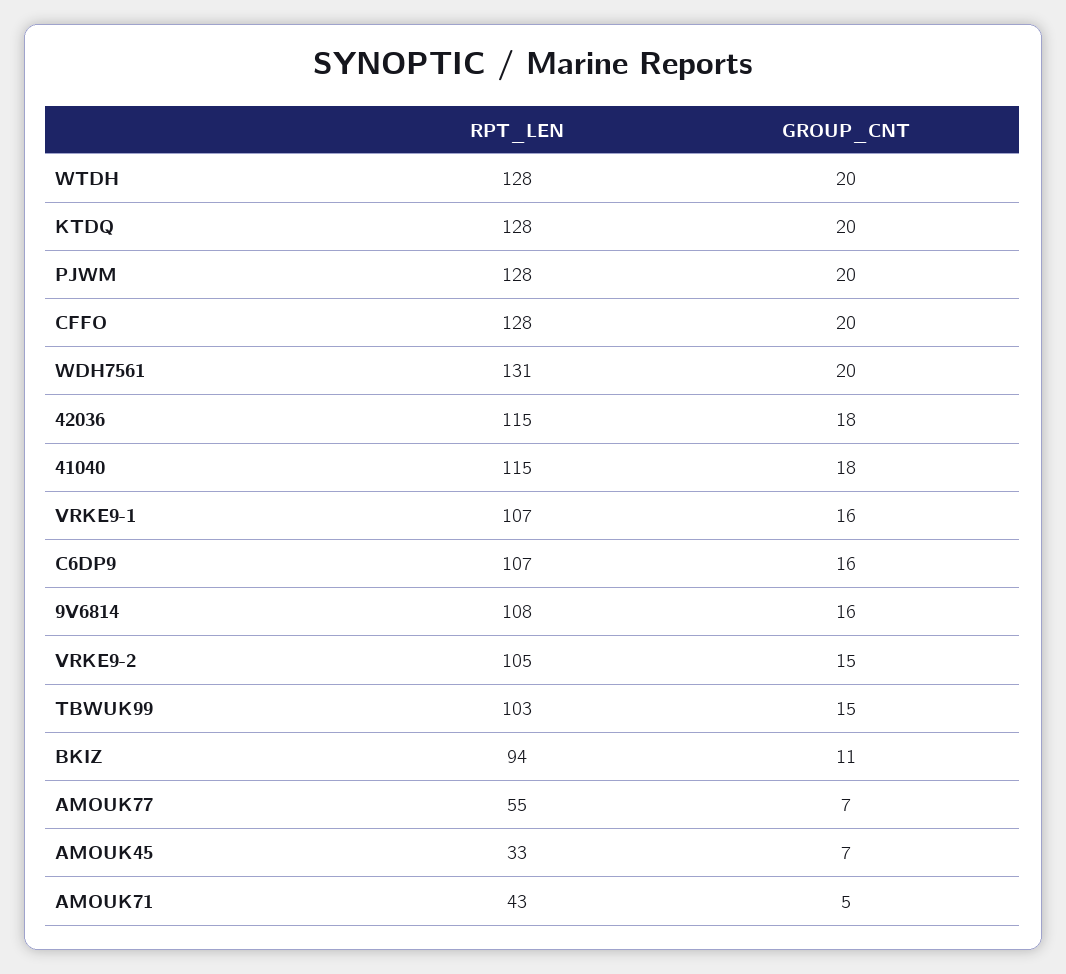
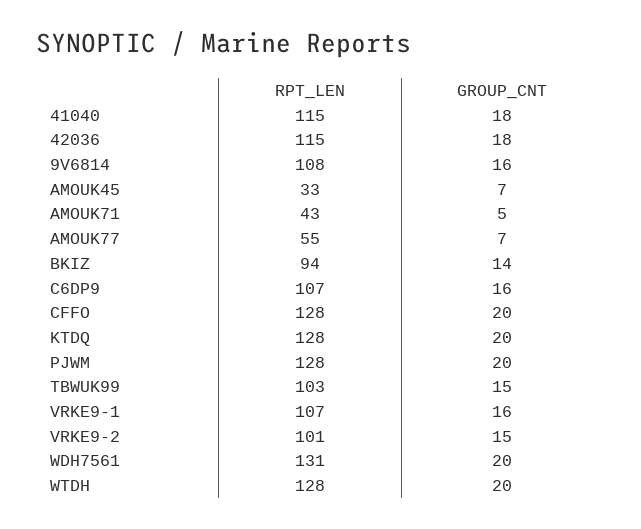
  {
    "RPT_LEN": {
      "WTDH": 128,
      "KTDQ": 128,
      "PJWM": 128,
      "CFFO": 128,
      "WDH7561": 131,
      "42036": 115,
      "41040": 115,
      "VRKE9-1": 107,
      "C6DP9": 107,
      "9V6814": 108,
-     "VRKE9-2": 105,
+     "VRKE9-2": 101,
      "TBWUK99": 103,
      "BKIZ": 94,
      "AMOUK77": 55,
      "AMOUK45": 33,
      "AMOUK71": 43
    },
    "GROUP_CNT": {
      "WTDH": 20,
      "KTDQ": 20,
      "PJWM": 20,
      "CFFO": 20,
      "WDH7561": 20,
      "42036": 18,
      "41040": 18,
      "VRKE9-1": 16,
      "C6DP9": 16,
      "9V6814": 16,
      "VRKE9-2": 15,
      "TBWUK99": 15,
-     "BKIZ": 11,
+     "BKIZ": 14,
      "AMOUK77": 7,
      "AMOUK45": 7,
      "AMOUK71": 5
    }
  }

